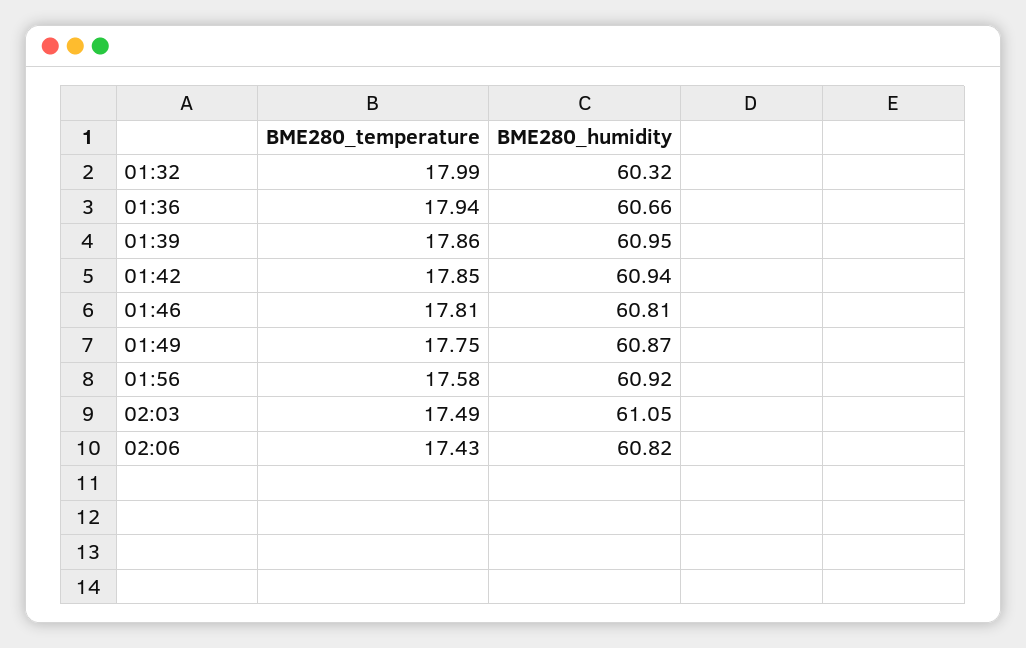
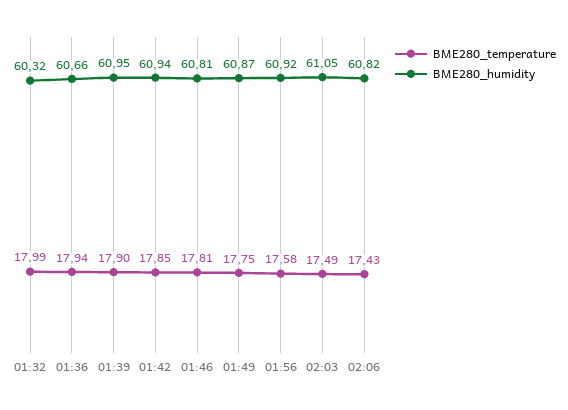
  {
    "BME280_temperature": {
      "01:32": 17.99,
      "01:36": 17.94,
-     "01:39": 17.86,
+     "01:39": 17.9,
      "01:42": 17.85,
      "01:46": 17.81,
      "01:49": 17.75,
      "01:56": 17.58,
      "02:03": 17.49,
      "02:06": 17.43
    },
    "BME280_humidity": {
      "01:32": 60.32,
      "01:36": 60.66,
      "01:39": 60.95,
      "01:42": 60.94,
      "01:46": 60.81,
      "01:49": 60.87,
      "01:56": 60.92,
      "02:03": 61.05,
      "02:06": 60.82
    }
  }

